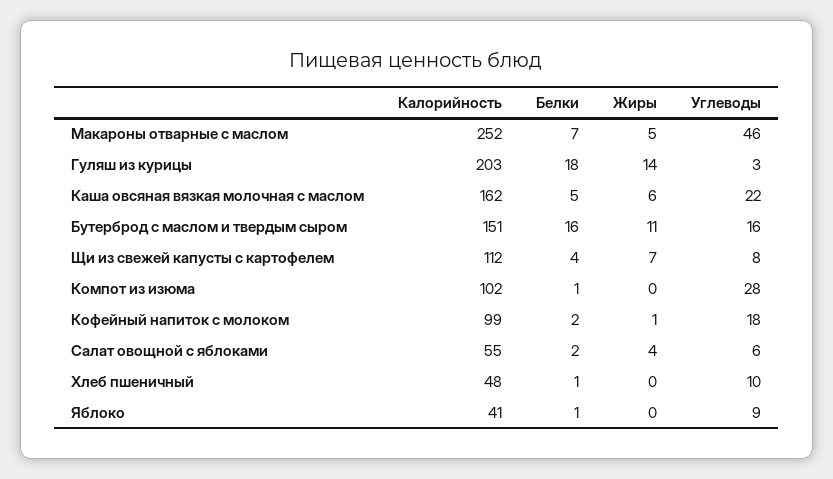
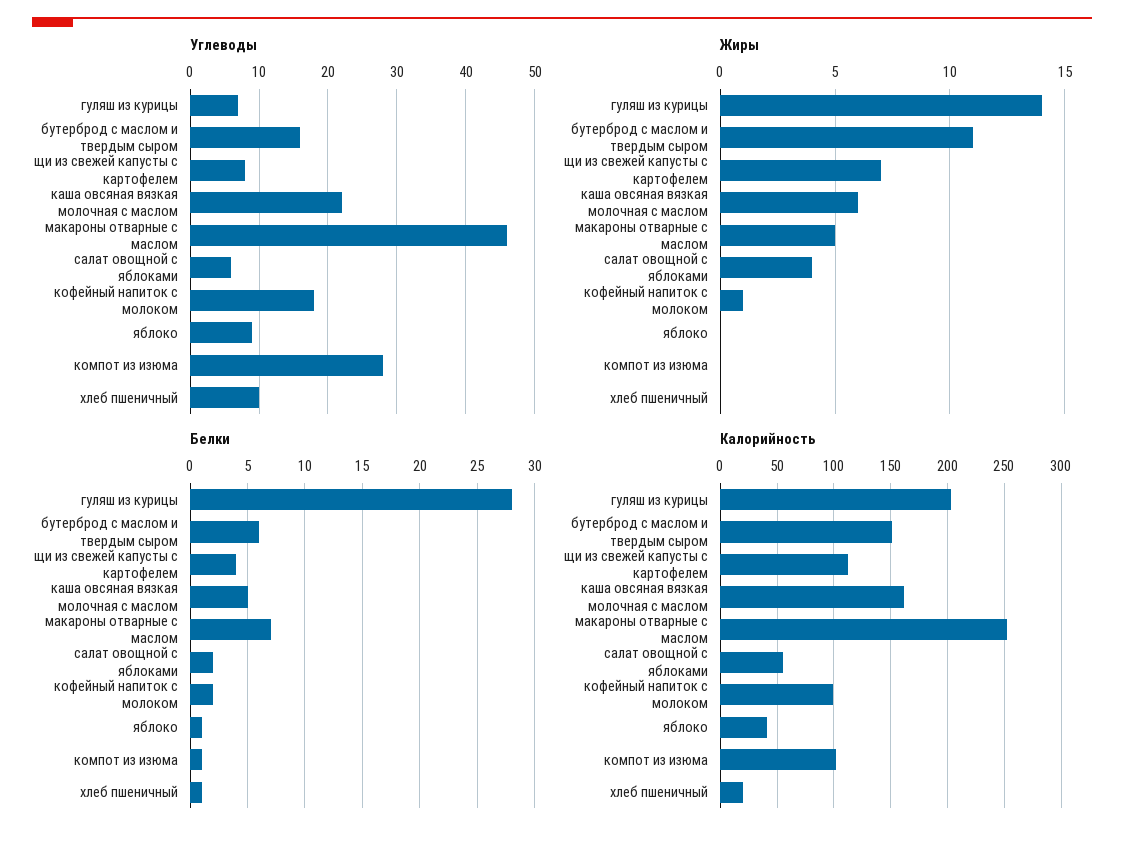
  {
    "Калорийность": {
      "Макароны отварные с маслом": 252,
      "Гуляш из курицы": 203,
      "Каша овсяная вязкая молочная с маслом": 162,
      "Бутерброд с маслом и твердым сыром": 151,
      "Щи из свежей капусты с картофелем": 112,
      "Компот из изюма": 102,
      "Кофейный напиток с молоком": 99,
      "Салат овощной с яблоками": 55,
-     "Хлеб пшеничный": 48,
+     "Хлеб пшеничный": 20,
      "Яблоко": 41
    },
    "Белки": {
      "Макароны отварные с маслом": 7,
-     "Гуляш из курицы": 18,
+     "Гуляш из курицы": 28,
      "Каша овсяная вязкая молочная с маслом": 5,
-     "Бутерброд с маслом и твердым сыром": 16,
+     "Бутерброд с маслом и твердым сыром": 6,
      "Щи из свежей капусты с картофелем": 4,
      "Компот из изюма": 1,
      "Кофейный напиток с молоком": 2,
      "Салат овощной с яблоками": 2,
      "Хлеб пшеничный": 1,
      "Яблоко": 1
    },
    "Жиры": {
      "Макароны отварные с маслом": 5,
      "Гуляш из курицы": 14,
      "Каша овсяная вязкая молочная с маслом": 6,
      "Бутерброд с маслом и твердым сыром": 11,
      "Щи из свежей капусты с картофелем": 7,
      "Компот из изюма": 0,
      "Кофейный напиток с молоком": 1,
      "Салат овощной с яблоками": 4,
      "Хлеб пшеничный": 0,
      "Яблоко": 0
    },
    "Углеводы": {
      "Макароны отварные с маслом": 46,
-     "Гуляш из курицы": 3,
+     "Гуляш из курицы": 7,
      "Каша овсяная вязкая молочная с маслом": 22,
      "Бутерброд с маслом и твердым сыром": 16,
      "Щи из свежей капусты с картофелем": 8,
      "Компот из изюма": 28,
      "Кофейный напиток с молоком": 18,
      "Салат овощной с яблоками": 6,
      "Хлеб пшеничный": 10,
      "Яблоко": 9
    }
  }

